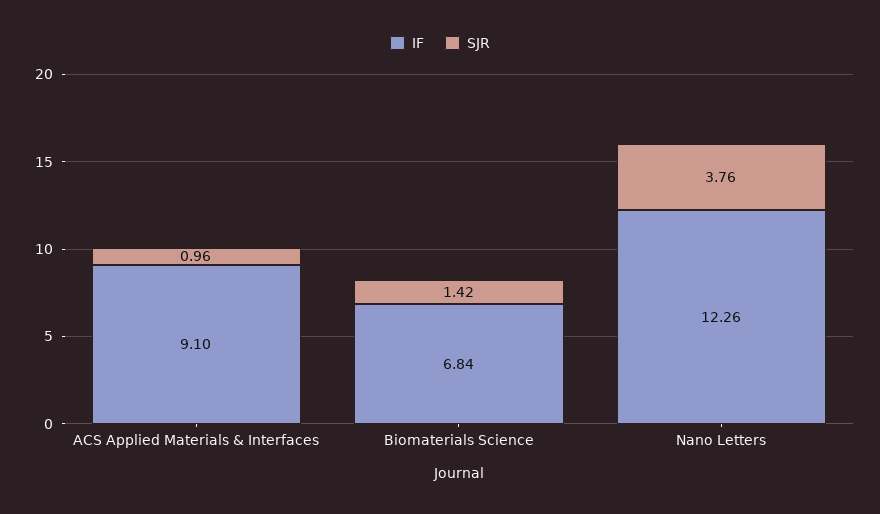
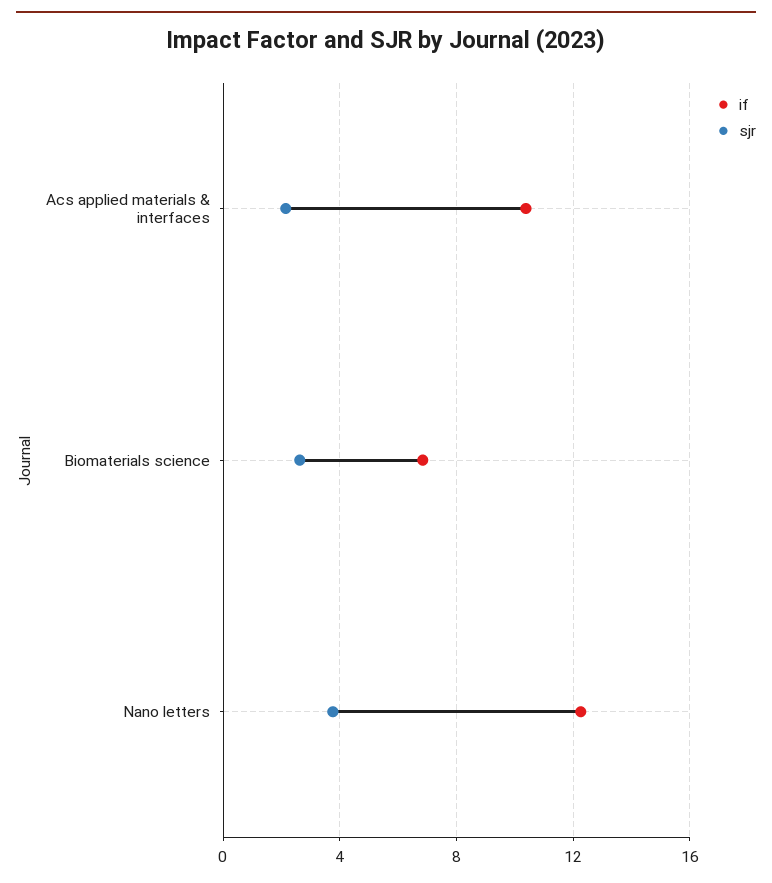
  {
    "IF": {
-     "ACS Applied Materials & Interfaces": 9.1,
+     "ACS Applied Materials & Interfaces": 10.5,
      "Biomaterials Science": 6.84,
      "Nano Letters": 12.26
    },
    "SJR": {
-     "ACS Applied Materials & Interfaces": 0.96,
+     "ACS Applied Materials & Interfaces": 2,
-     "Biomaterials Science": 1.42,
+     "Biomaterials Science": 2.5,
      "Nano Letters": 3.76
    }
  }

